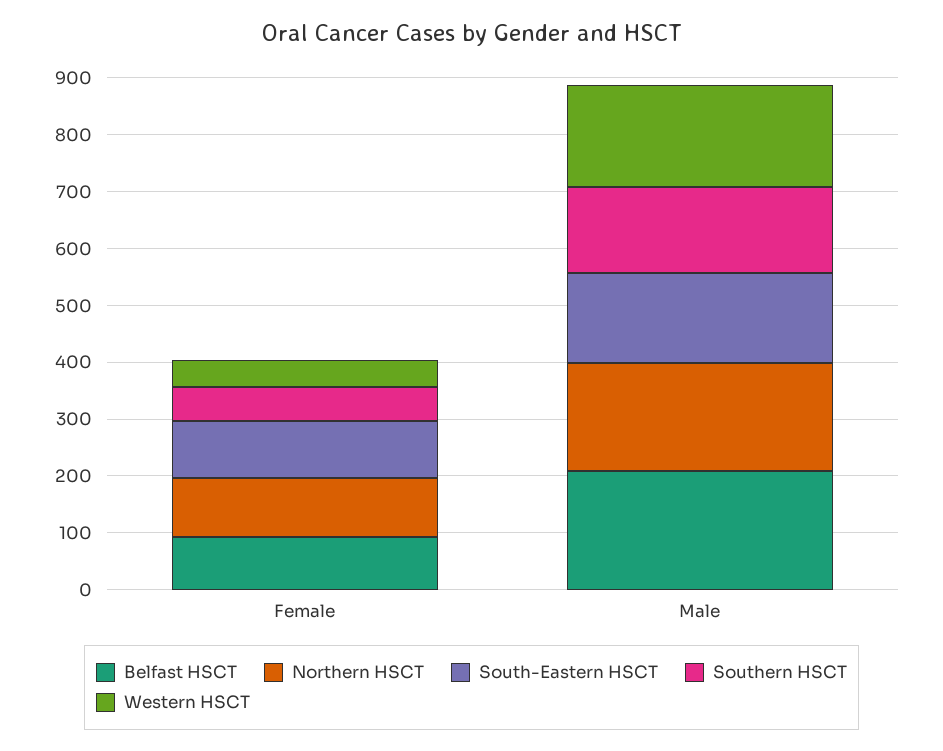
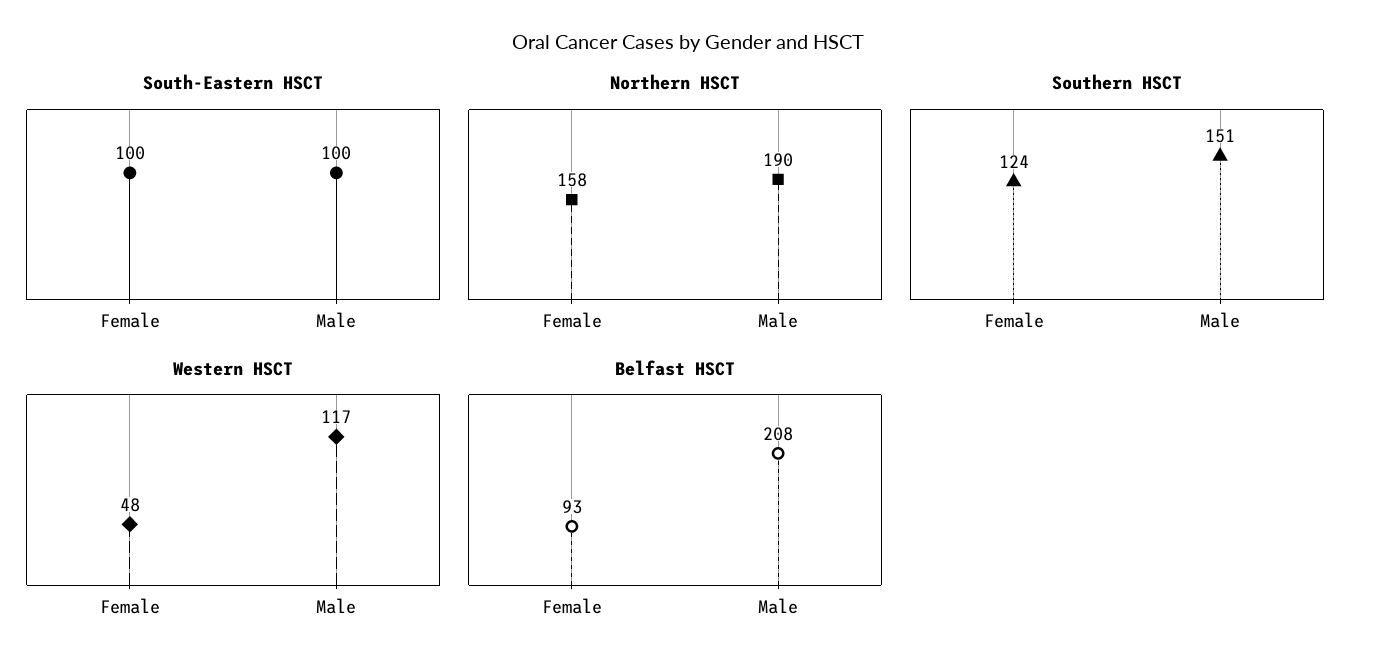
  {
    "Belfast HSCT": {
      "Female": 93,
      "Male": 208
    },
    "Northern HSCT": {
-     "Female": 100,
+     "Female": 158,
      "Male": 190
    },
    "South-Eastern HSCT": {
      "Female": 100,
-     "Male": 160
+     "Male": 100
    },
    "Southern HSCT": {
-     "Female": 60,
+     "Female": 124,
      "Male": 151
    },
    "Western HSCT": {
      "Female": 48,
-     "Male": 180
+     "Male": 117
    }
  }

